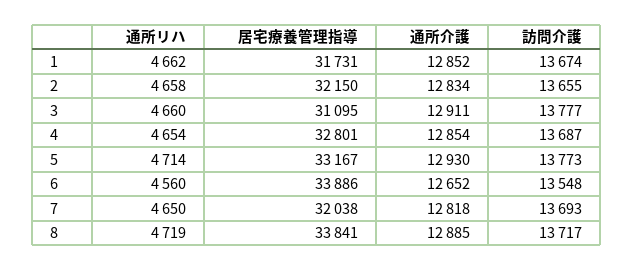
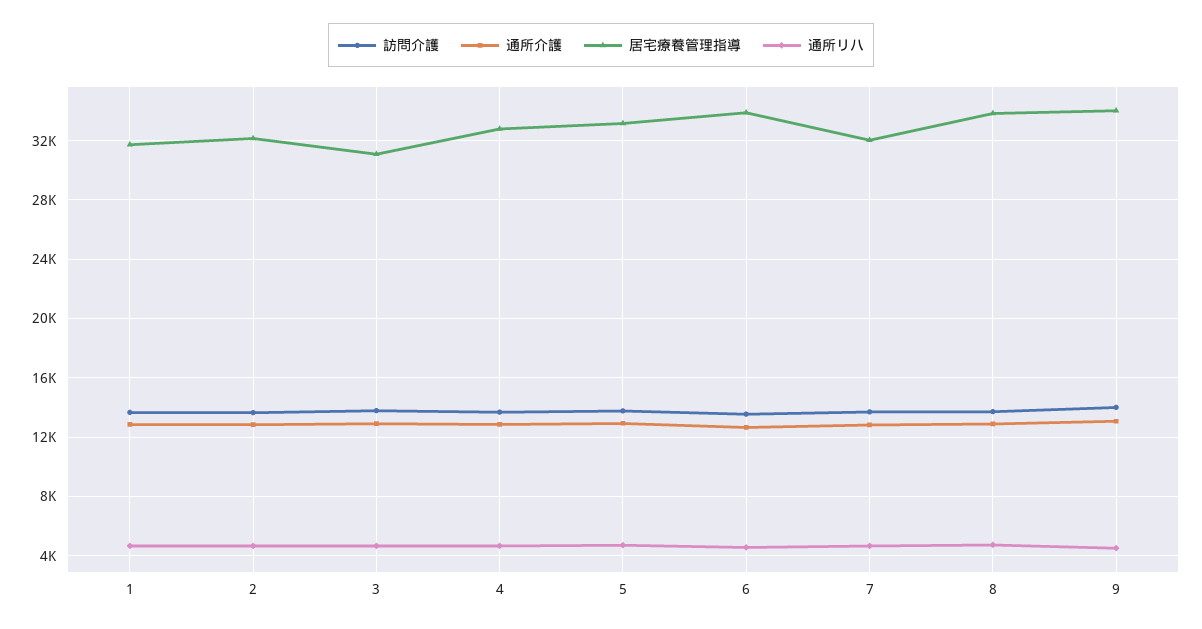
  {
    "通所リハ": {
      "1": 4662,
      "2": 4658,
      "3": 4660,
      "4": 4654,
      "5": 4714,
      "6": 4560,
      "7": 4650,
-     "8": 4719
+     "8": 4719,
+     "9": 4500
    },
    "居宅療養管理指導": {
      "1": 31731,
      "2": 32150,
      "3": 31095,
      "4": 32801,
      "5": 33167,
      "6": 33886,
      "7": 32038,
-     "8": 33841
+     "8": 33841,
+     "9": 34000
    },
    "通所介護": {
      "1": 12852,
      "2": 12834,
      "3": 12911,
      "4": 12854,
      "5": 12930,
      "6": 12652,
      "7": 12818,
-     "8": 12885
+     "8": 12885,
+     "9": 13000
    },
    "訪問介護": {
      "1": 13674,
      "2": 13655,
      "3": 13777,
      "4": 13687,
      "5": 13773,
      "6": 13548,
      "7": 13693,
-     "8": 13717
+     "8": 13717,
+     "9": 14000
    }
  }

